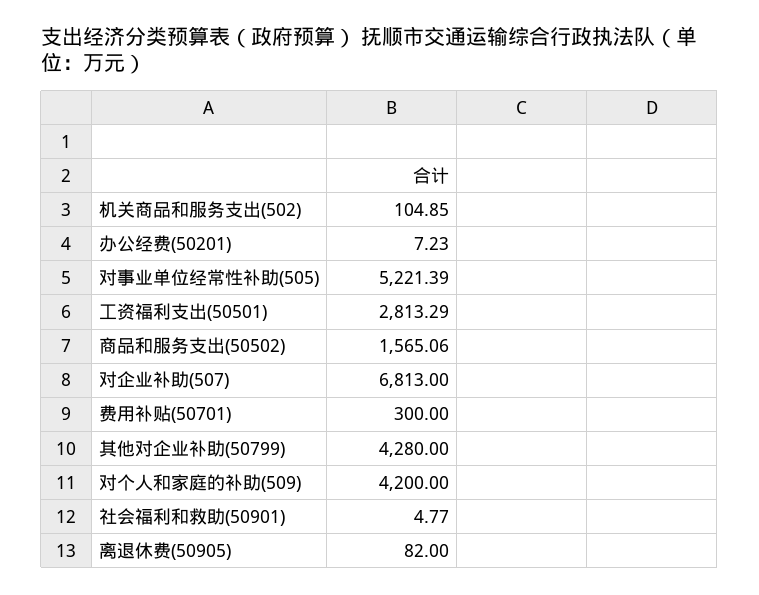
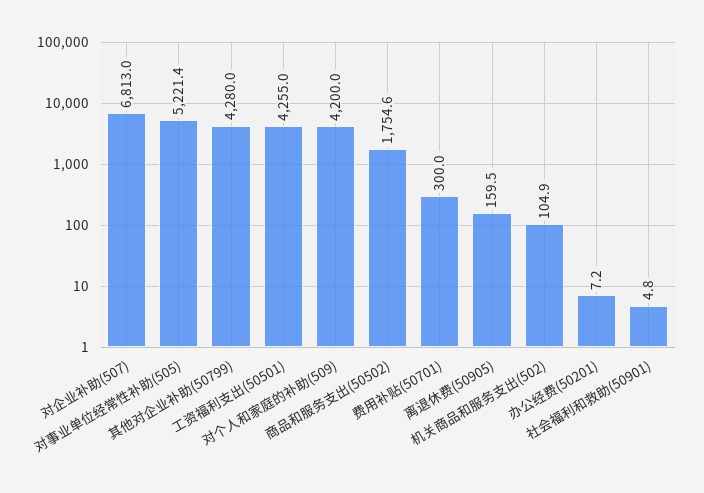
  {
    "机关商品和服务支出(502)": 104.85,
    "办公经费(50201)": 7.23,
    "对事业单位经常性补助(505)": 5221.39,
-   "工资福利支出(50501)": 2813.29,
+   "工资福利支出(50501)": 4255,
-   "商品和服务支出(50502)": 1565.06,
+   "商品和服务支出(50502)": 1754.6,
    "对企业补助(507)": 6813,
    "费用补贴(50701)": 300,
    "其他对企业补助(50799)": 4280,
    "对个人和家庭的补助(509)": 4200,
    "社会福利和救助(50901)": 4.77,
-   "离退休费(50905)": 82
+   "离退休费(50905)": 159.5
  }

